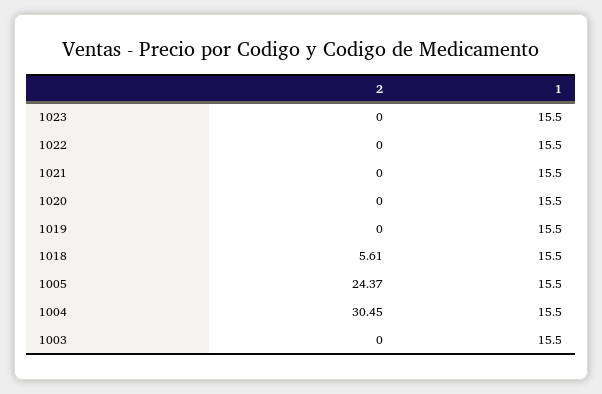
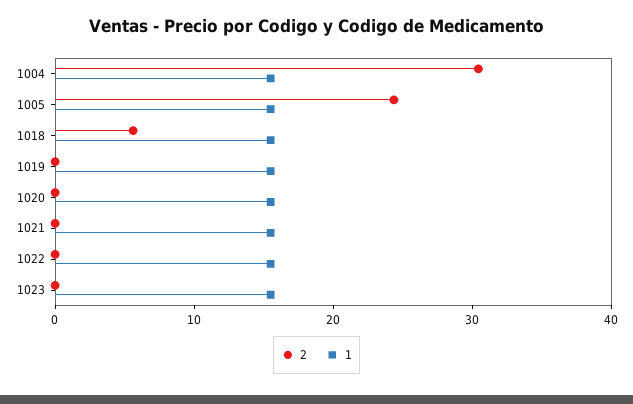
  {
    "2": {
      "1023": 0,
      "1022": 0,
      "1021": 0,
      "1020": 0,
      "1019": 0,
      "1018": 5.61,
      "1005": 24.37,
-     "1004": 30.45,
+     "1004": 30.45
-     "1003": 0
    },
    "1": {
      "1023": 15.5,
      "1022": 15.5,
      "1021": 15.5,
      "1020": 15.5,
      "1019": 15.5,
      "1018": 15.5,
      "1005": 15.5,
-     "1004": 15.5,
+     "1004": 15.5
-     "1003": 15.5
    }
  }

